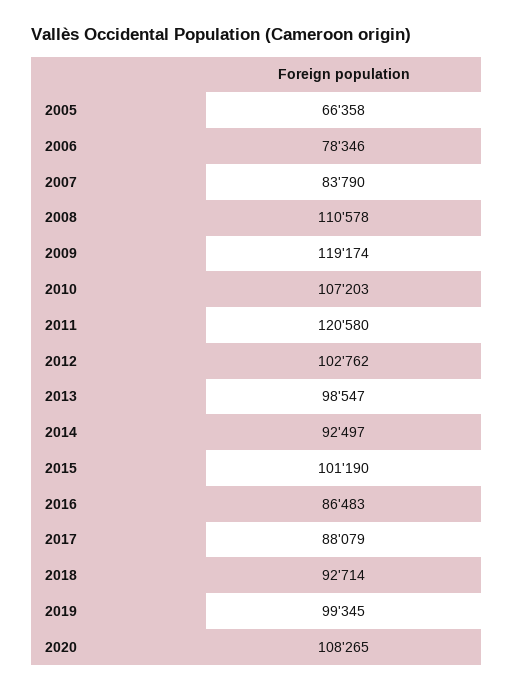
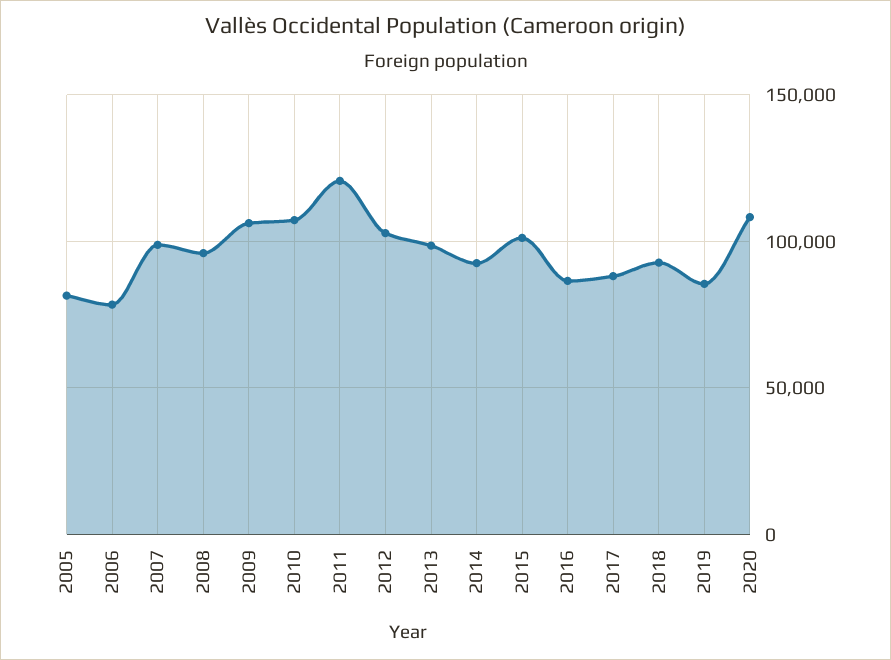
  {
-   "2005": 66358,
+   "2005": 80000,
    "2006": 78346,
-   "2007": 83790,
+   "2007": 100000,
-   "2008": 110578,
+   "2008": 95000,
-   "2009": 119174,
+   "2009": 105000,
    "2010": 107203,
    "2011": 120580,
    "2012": 102762,
    "2013": 98547,
    "2014": 92497,
    "2015": 101190,
    "2016": 86483,
    "2017": 88079,
    "2018": 92714,
-   "2019": 99345,
+   "2019": 85000,
    "2020": 108265
  }

